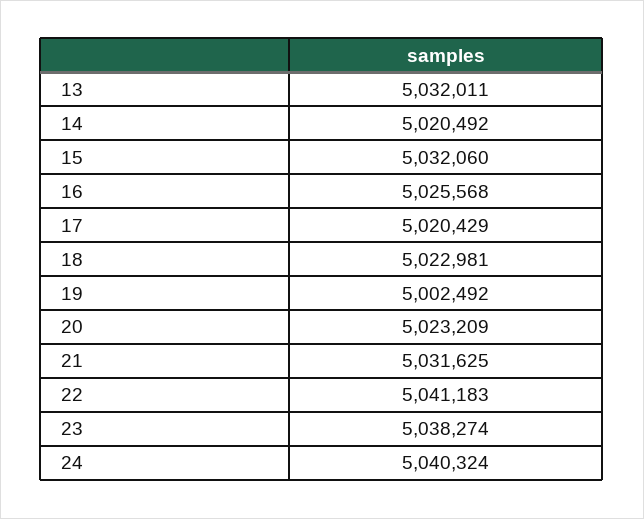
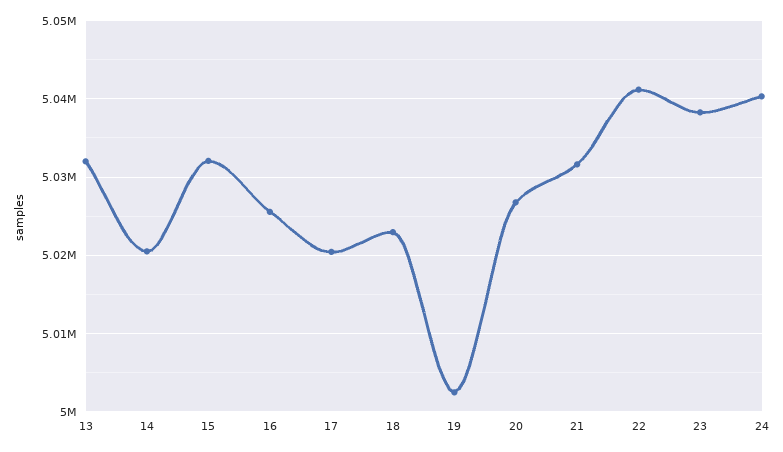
  {
    "13": 5032011,
    "14": 5020492,
    "15": 5032060,
    "16": 5025568,
    "17": 5020429,
    "18": 5022981,
    "19": 5002492,
-   "20": 5023209,
+   "20": 5027000,
    "21": 5031625,
    "22": 5041183,
    "23": 5038274,
    "24": 5040324
  }

